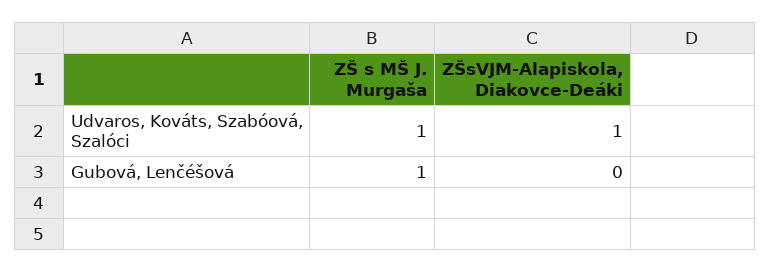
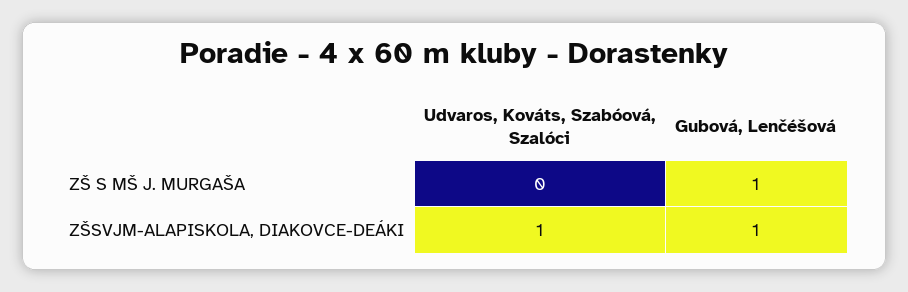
  {
    "ZŠ s MŠ J. Murgaša": {
-     "Udvaros, Kováts, Szabóová, Szalóci": 1,
+     "Udvaros, Kováts, Szabóová, Szalóci": 0,
      "Gubová, Lenčéšová": 1
    },
    "ZŠsVJM-Alapiskola, Diakovce-Deáki": {
      "Udvaros, Kováts, Szabóová, Szalóci": 1,
-     "Gubová, Lenčéšová": 0
+     "Gubová, Lenčéšová": 1
    }
  }

